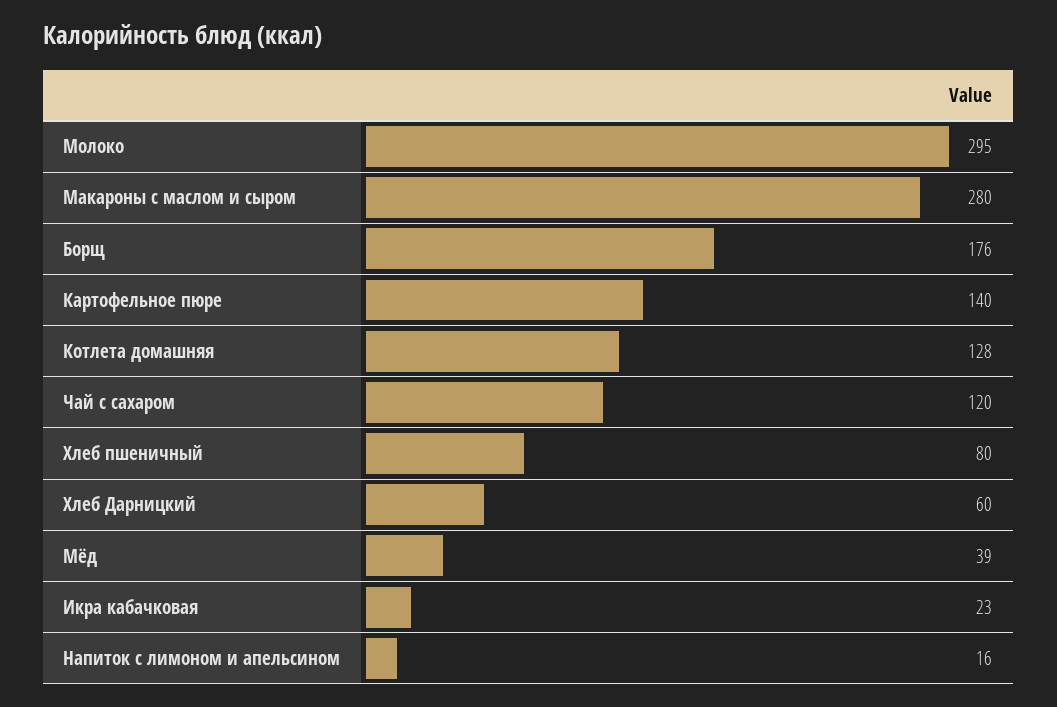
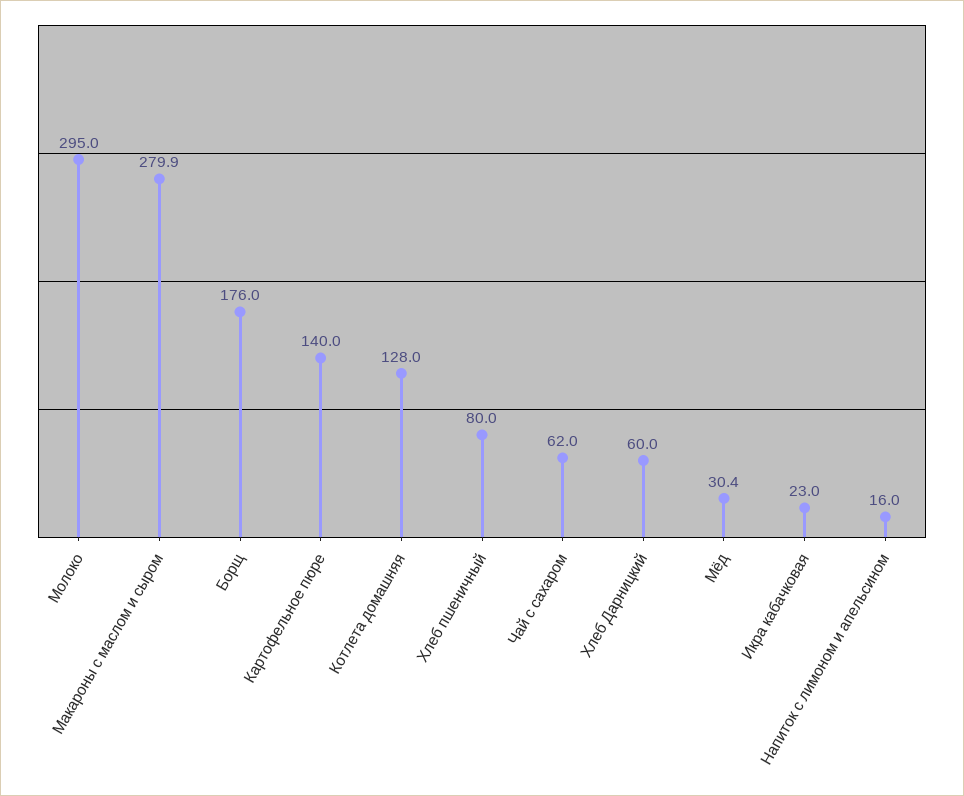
  {
    "Молоко": 295,
-   "Макароны с маслом и сыром": 280,
+   "Макароны с маслом и сыром": 279.9,
    "Борщ": 176,
    "Картофельное пюре": 140,
    "Котлета домашняя": 128,
-   "Чай с сахаром": 120,
+   "Чай с сахаром": 62,
    "Хлеб пшеничный": 80,
    "Хлеб Дарницкий": 60,
-   "Мёд": 39,
+   "Мёд": 30.4,
    "Икра кабачковая": 23,
    "Напиток с лимоном и апельсином": 16
  }

